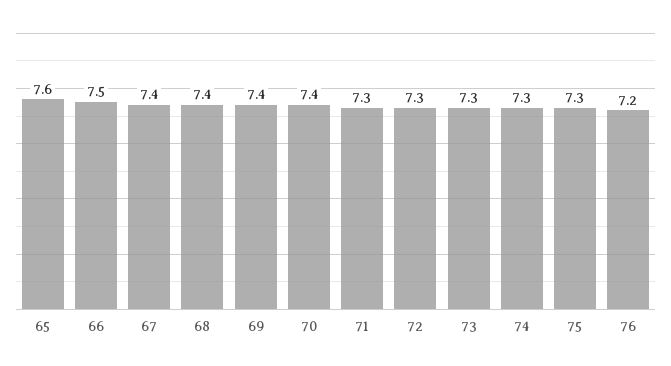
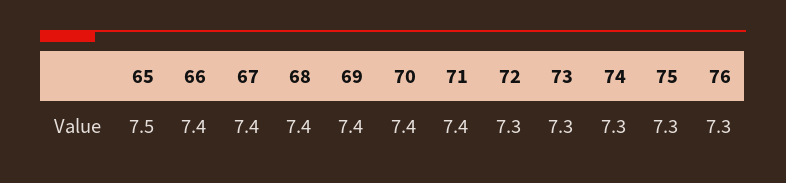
  {
-   "65": 7.6,
+   "65": 7.5,
-   "66": 7.5,
+   "66": 7.4,
    "67": 7.4,
    "68": 7.4,
    "69": 7.4,
    "70": 7.4,
-   "71": 7.3,
+   "71": 7.4,
    "72": 7.3,
    "73": 7.3,
    "74": 7.3,
    "75": 7.3,
-   "76": 7.2
+   "76": 7.3
  }

